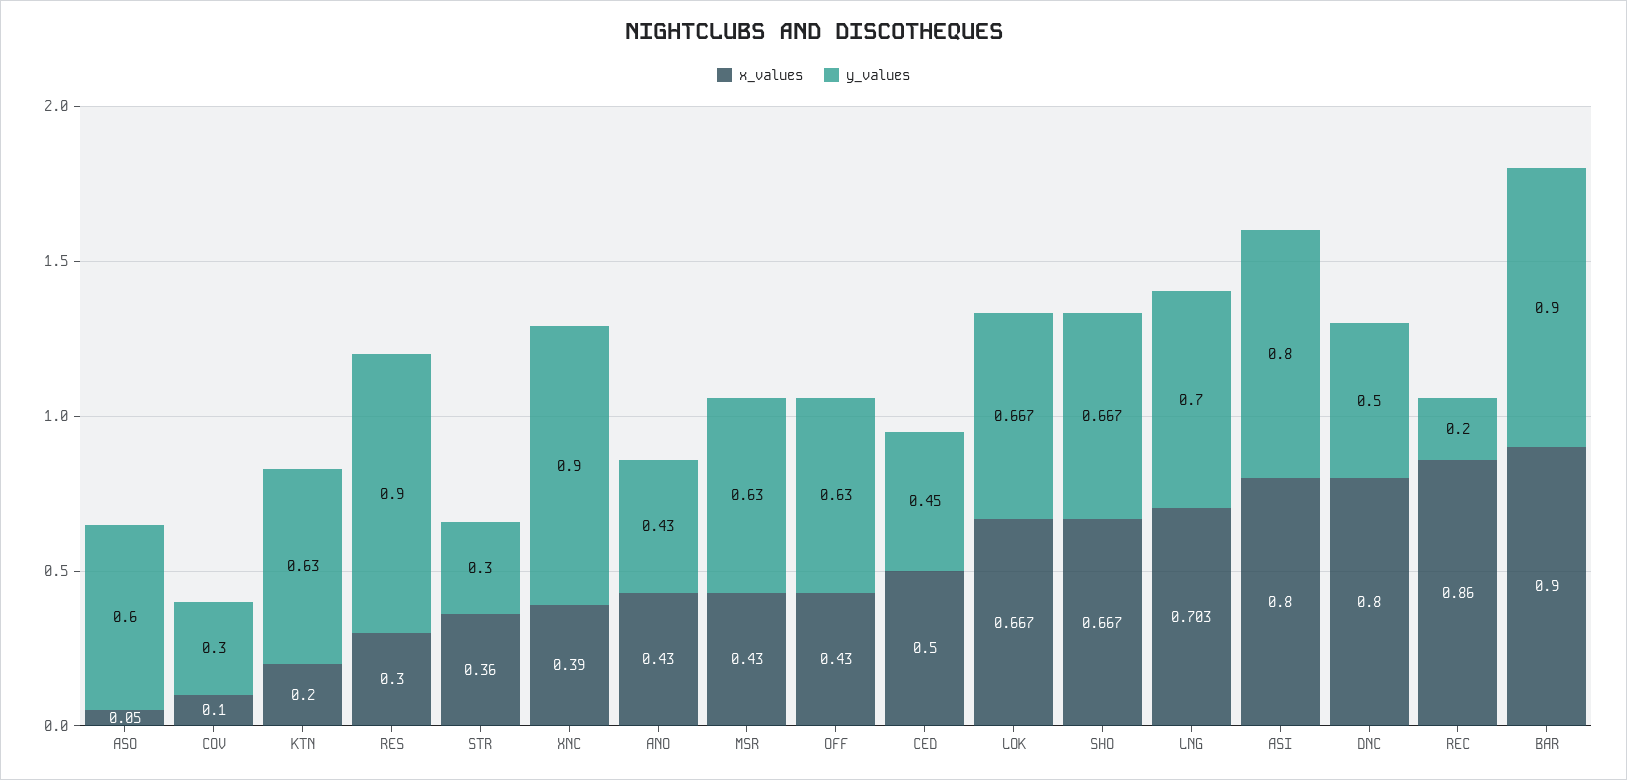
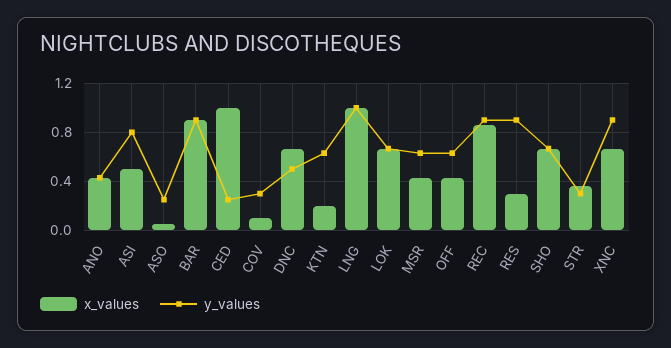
  {
    "x_values": {
      "ASO": 0.05,
      "COV": 0.1,
      "KTN": 0.2,
      "RES": 0.3,
      "STR": 0.36,
-     "XNC": 0.39,
+     "XNC": 0.65,
      "ANO": 0.43,
      "MSR": 0.43,
      "OFF": 0.43,
-     "CED": 0.5,
+     "CED": 1,
      "LOK": 0.667,
      "SHO": 0.667,
-     "LNG": 0.703,
+     "LNG": 1,
-     "ASI": 0.8,
+     "ASI": 0.5,
-     "DNC": 0.8,
+     "DNC": 0.65,
      "REC": 0.86,
      "BAR": 0.9
    },
    "y_values": {
-     "ASO": 0.6,
+     "ASO": 0.25,
      "COV": 0.3,
      "KTN": 0.63,
      "RES": 0.9,
      "STR": 0.3,
      "XNC": 0.9,
      "ANO": 0.43,
      "MSR": 0.63,
      "OFF": 0.63,
-     "CED": 0.45,
+     "CED": 0.25,
      "LOK": 0.667,
      "SHO": 0.667,
-     "LNG": 0.7,
+     "LNG": 1,
      "ASI": 0.8,
      "DNC": 0.5,
-     "REC": 0.2,
+     "REC": 0.9,
      "BAR": 0.9
    }
  }

